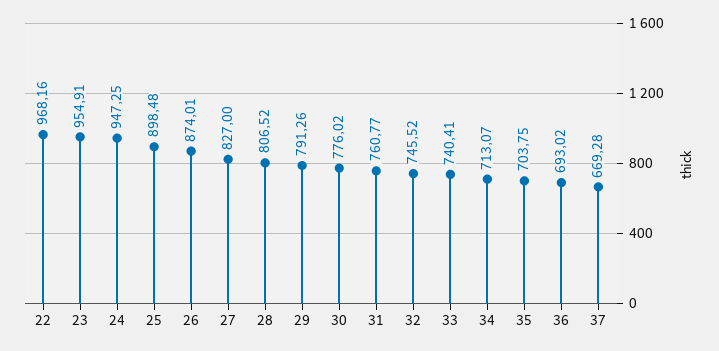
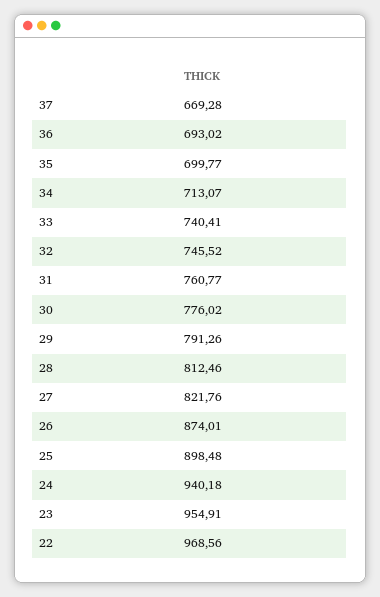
  {
-   "22": 968.16,
+   "22": 968.56,
    "23": 954.91,
-   "24": 947.25,
+   "24": 940.18,
    "25": 898.48,
    "26": 874.01,
-   "27": 827,
+   "27": 821.76,
-   "28": 806.52,
+   "28": 812.46,
    "29": 791.26,
    "30": 776.02,
    "31": 760.77,
    "32": 745.52,
    "33": 740.41,
    "34": 713.07,
-   "35": 703.75,
+   "35": 699.77,
    "36": 693.02,
    "37": 669.28
  }

